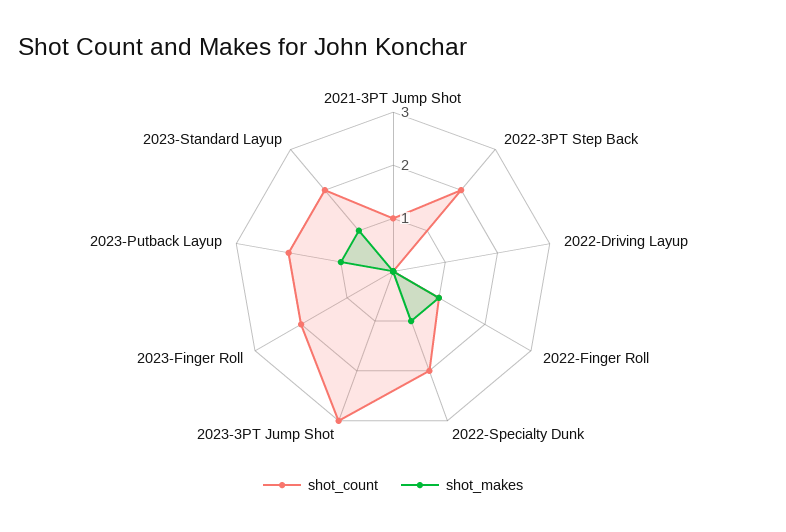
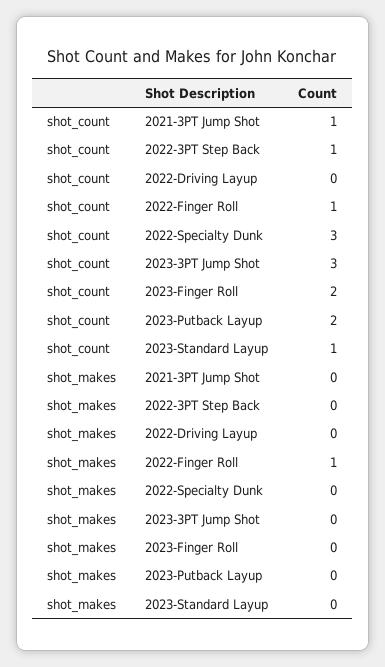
  {
    "shot_count": {
      "2021-3PT Jump Shot": 1,
-     "2022-3PT Step Back": 2,
+     "2022-3PT Step Back": 1,
      "2022-Driving Layup": 0,
      "2022-Finger Roll": 1,
-     "2022-Specialty Dunk": 2,
+     "2022-Specialty Dunk": 3,
      "2023-3PT Jump Shot": 3,
      "2023-Finger Roll": 2,
      "2023-Putback Layup": 2,
-     "2023-Standard Layup": 2
+     "2023-Standard Layup": 1
    },
    "shot_makes": {
      "2021-3PT Jump Shot": 0,
      "2022-3PT Step Back": 0,
      "2022-Driving Layup": 0,
      "2022-Finger Roll": 1,
-     "2022-Specialty Dunk": 1,
+     "2022-Specialty Dunk": 0,
      "2023-3PT Jump Shot": 0,
      "2023-Finger Roll": 0,
-     "2023-Putback Layup": 1,
+     "2023-Putback Layup": 0,
-     "2023-Standard Layup": 1
+     "2023-Standard Layup": 0
    }
  }

